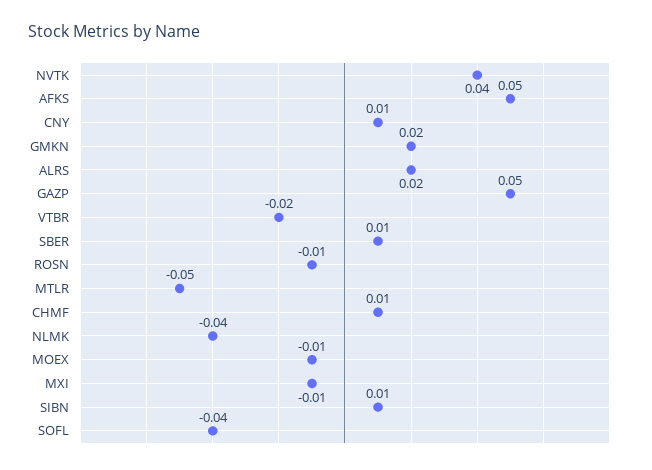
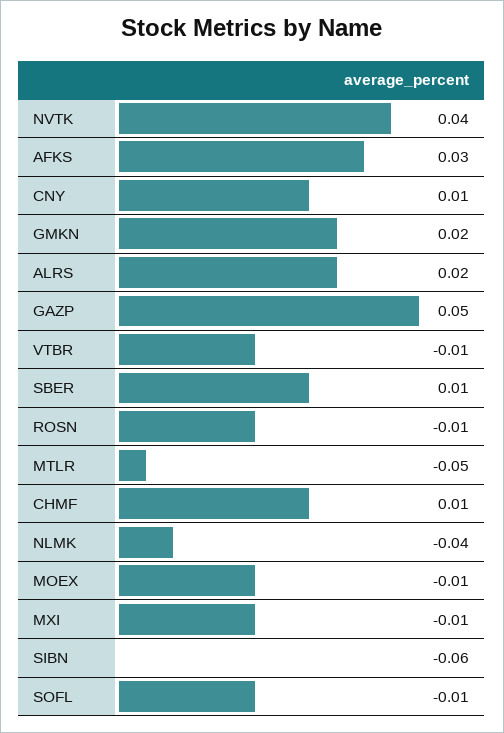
  {
    "NVTK": 0.04,
-   "AFKS": 0.05,
+   "AFKS": 0.03,
    "CNY": 0.01,
    "GMKN": 0.02,
    "ALRS": 0.02,
    "GAZP": 0.05,
-   "VTBR": -0.02,
+   "VTBR": -0.01,
    "SBER": 0.01,
    "ROSN": -0.01,
    "MTLR": -0.05,
    "CHMF": 0.01,
    "NLMK": -0.04,
    "MOEX": -0.01,
    "MXI": -0.01,
-   "SIBN": 0.01,
+   "SIBN": -0.06,
-   "SOFL": -0.04
+   "SOFL": -0.01
  }

